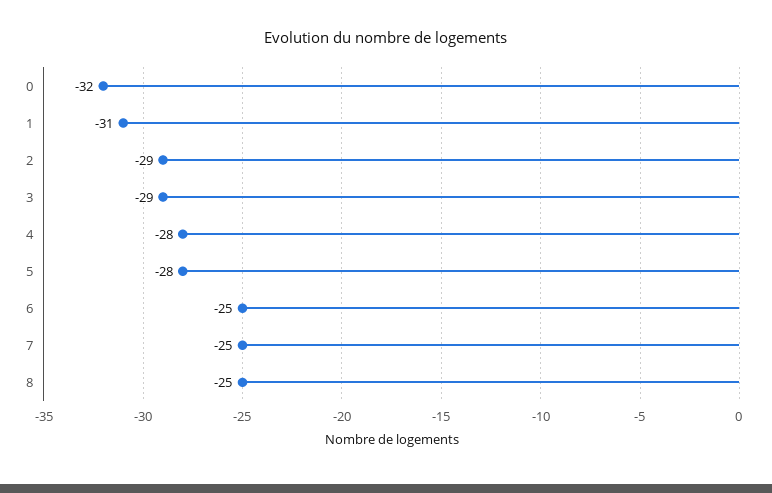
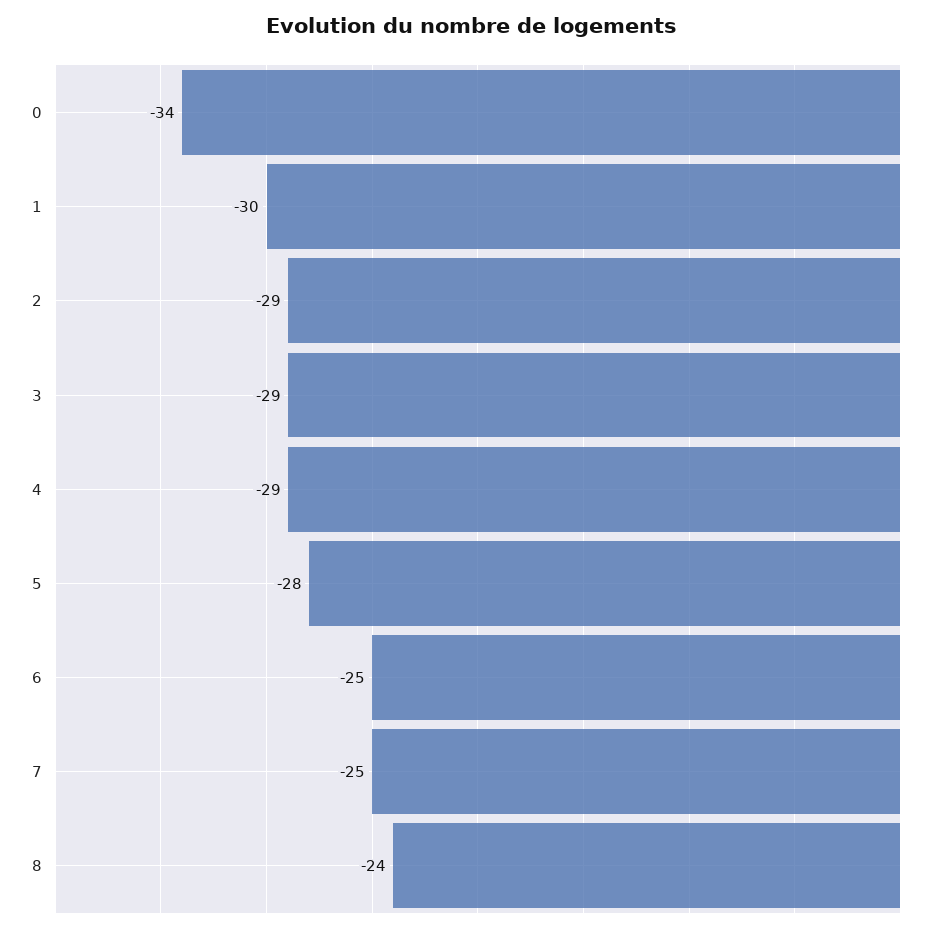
  {
-   "0": -32,
+   "0": -34,
-   "1": -31,
+   "1": -30,
    "2": -29,
    "3": -29,
-   "4": -28,
+   "4": -29,
    "5": -28,
    "6": -25,
    "7": -25,
-   "8": -25
+   "8": -24
  }

